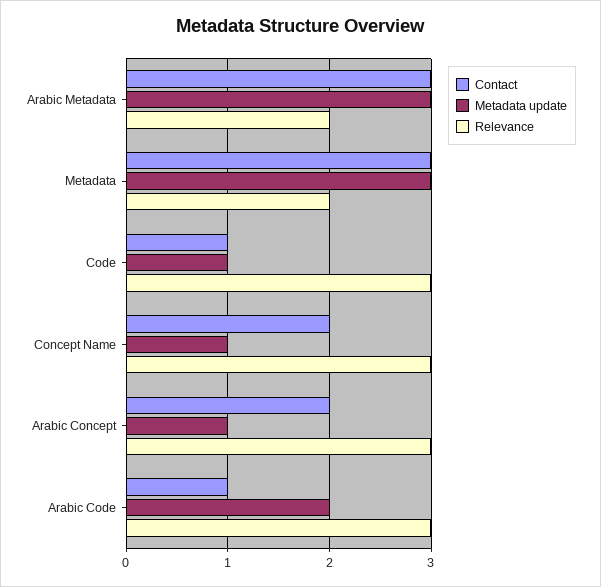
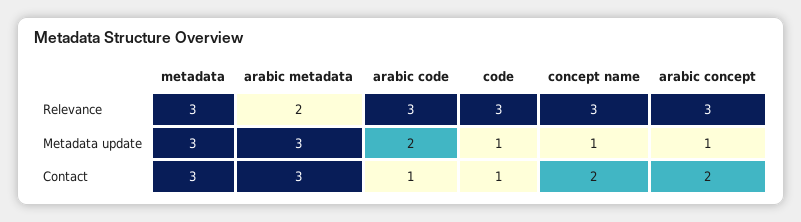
  {
    "Contact": {
      "Arabic Metadata": 3,
      "Metadata": 3,
      "Code": 1,
      "Concept Name": 2,
      "Arabic Concept": 2,
      "Arabic Code": 1
    },
    "Metadata update": {
      "Arabic Metadata": 3,
      "Metadata": 3,
      "Code": 1,
      "Concept Name": 1,
      "Arabic Concept": 1,
      "Arabic Code": 2
    },
    "Relevance": {
      "Arabic Metadata": 2,
-     "Metadata": 2,
+     "Metadata": 3,
      "Code": 3,
      "Concept Name": 3,
      "Arabic Concept": 3,
      "Arabic Code": 3
    }
  }

